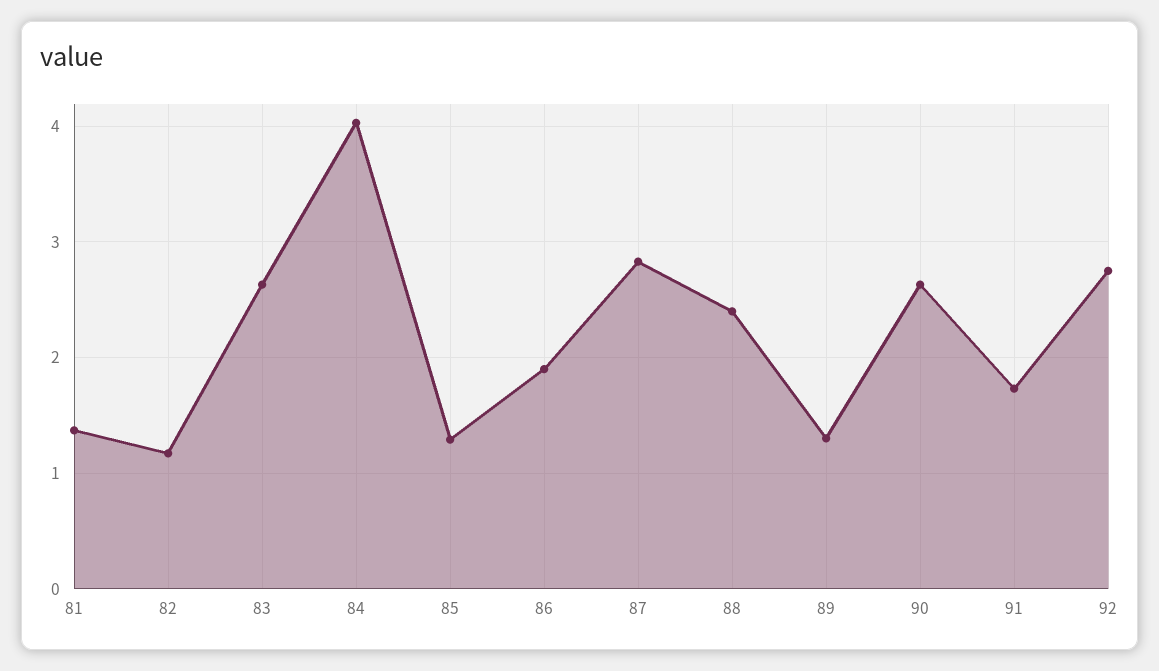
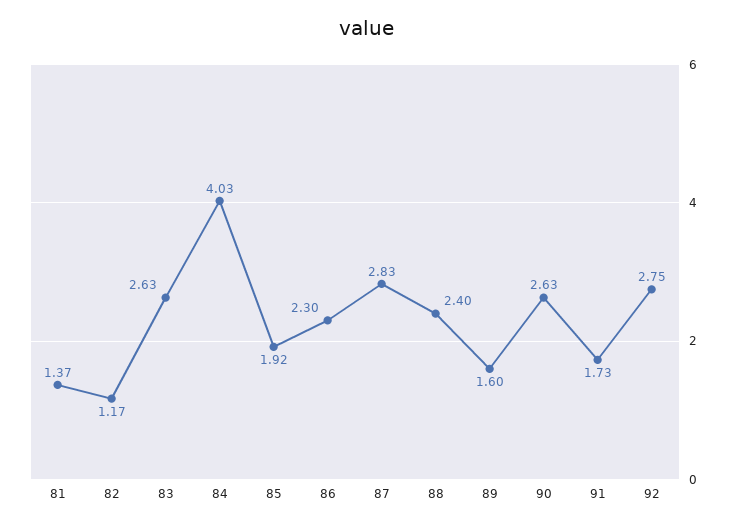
  {
    "81": 1.37,
    "82": 1.17,
    "83": 2.63,
    "84": 4.03,
-   "85": 1.3,
+   "85": 1.92,
-   "86": 1.9,
+   "86": 2.3,
    "87": 2.83,
    "88": 2.4,
-   "89": 1.3,
+   "89": 1.6,
    "90": 2.63,
    "91": 1.73,
    "92": 2.75
  }

